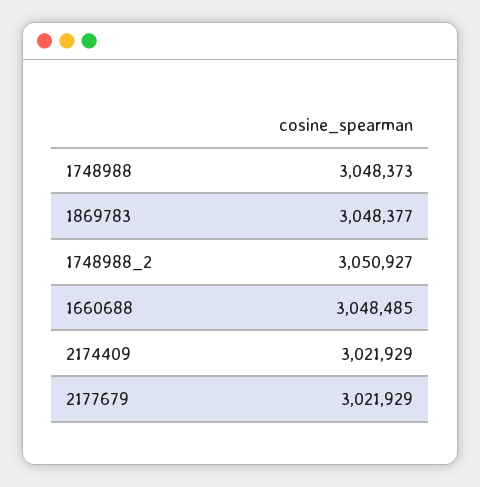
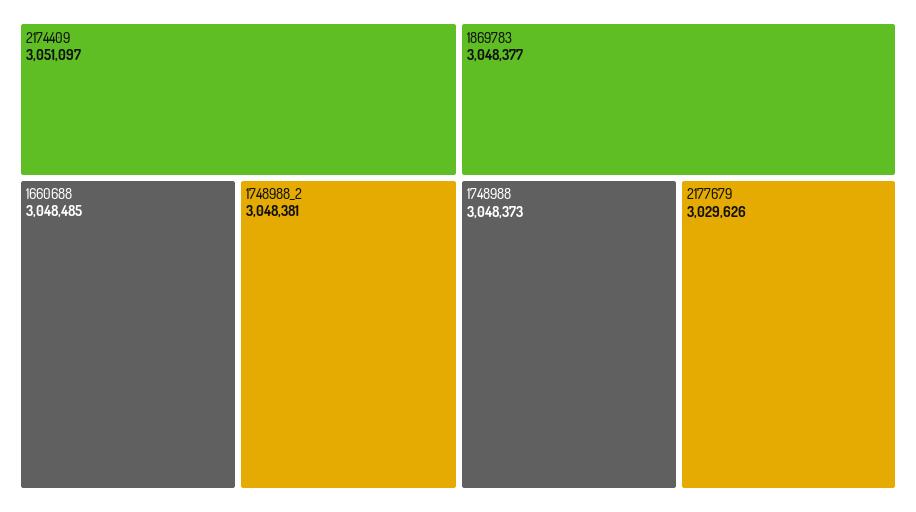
  {
    "1748988": 3048373,
    "1869783": 3048377,
-   "1748988_2": 3050927,
+   "1748988_2": 3048381,
    "1660688": 3048485,
-   "2174409": 3021929,
+   "2174409": 3051097,
-   "2177679": 3021929
+   "2177679": 3029626
  }

